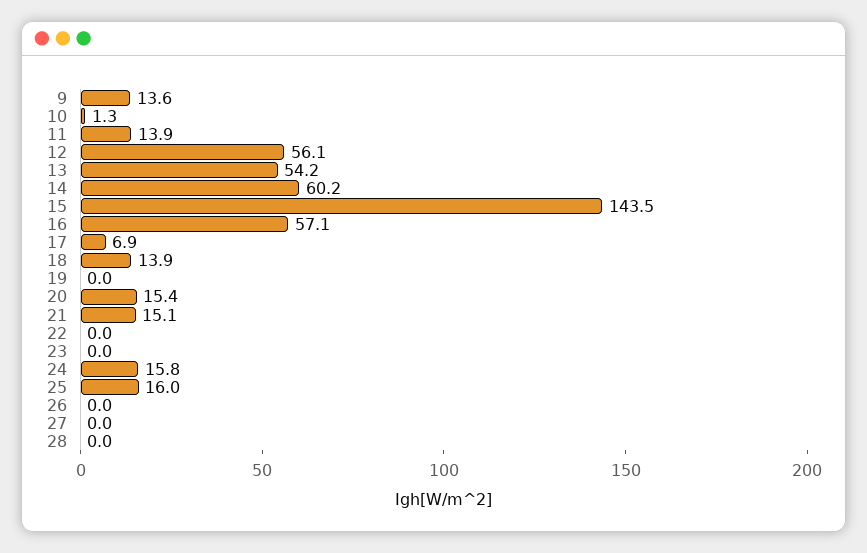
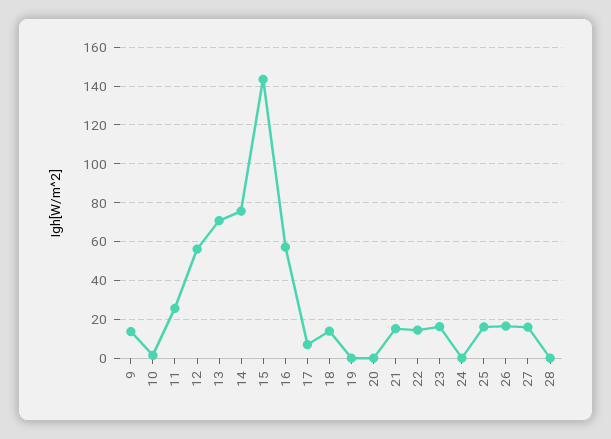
  {
    "9": 13.6,
    "10": 1.3,
-   "11": 13.9,
+   "11": 25,
    "12": 56.1,
-   "13": 54.2,
+   "13": 70,
-   "14": 60.2,
+   "14": 75,
    "15": 143.5,
    "16": 57.1,
    "17": 6.9,
    "18": 13.9,
    "19": 0,
-   "20": 15.4,
+   "20": 0,
    "21": 15.1,
-   "22": 0,
+   "22": 15,
-   "23": 0,
+   "23": 15,
-   "24": 15.8,
+   "24": 0,
    "25": 16,
-   "26": 0,
+   "26": 15,
-   "27": 0,
+   "27": 15,
    "28": 0
  }

